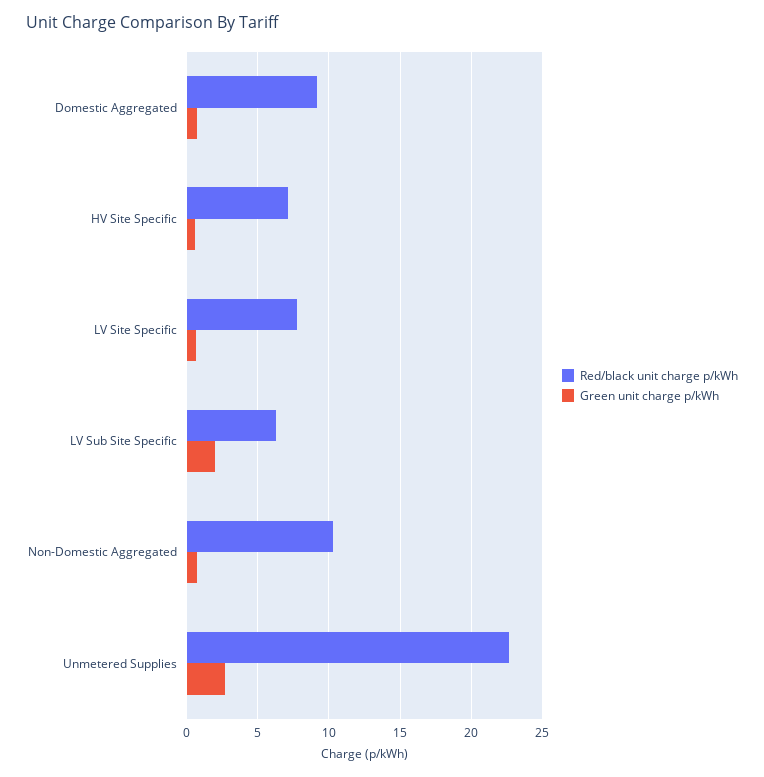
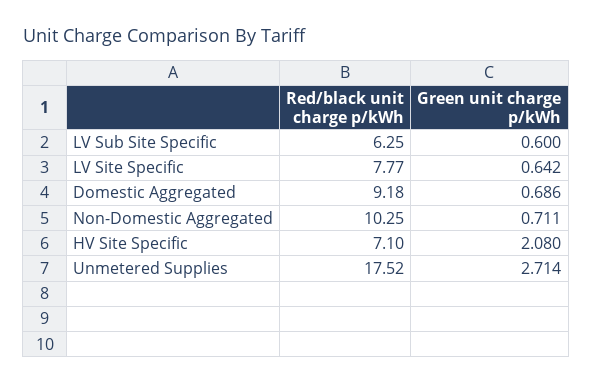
  {
    "Red/black unit charge p/kWh": {
      "Domestic Aggregated": 9.18,
      "HV Site Specific": 7.1,
      "LV Site Specific": 7.77,
      "LV Sub Site Specific": 6.25,
      "Non-Domestic Aggregated": 10.25,
-     "Unmetered Supplies": 22.5
+     "Unmetered Supplies": 17.52
    },
    "Green unit charge p/kWh": {
      "Domestic Aggregated": 0.686,
-     "HV Site Specific": 0.5,
+     "HV Site Specific": 2.08,
      "LV Site Specific": 0.642,
-     "LV Sub Site Specific": 2,
+     "LV Sub Site Specific": 0.6,
      "Non-Domestic Aggregated": 0.711,
      "Unmetered Supplies": 2.714
    }
  }

